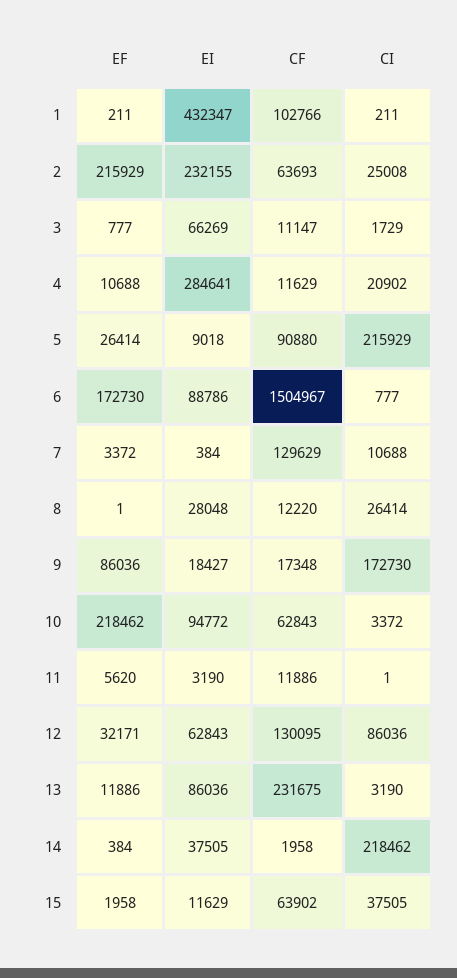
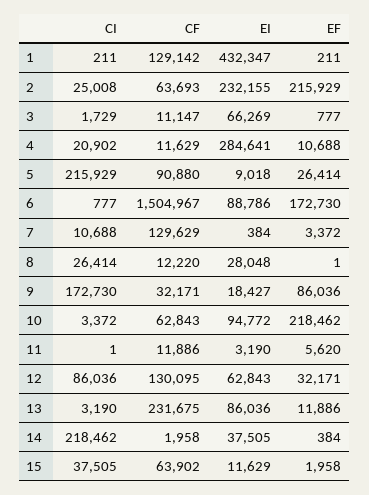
  {
    "EF": {
      "1": 211,
      "2": 215929,
      "3": 777,
      "4": 10688,
      "5": 26414,
      "6": 172730,
      "7": 3372,
      "8": 1,
      "9": 86036,
      "10": 218462,
      "11": 5620,
      "12": 32171,
      "13": 11886,
      "14": 384,
      "15": 1958
    },
    "EI": {
      "1": 432347,
      "2": 232155,
      "3": 66269,
      "4": 284641,
      "5": 9018,
      "6": 88786,
      "7": 384,
      "8": 28048,
      "9": 18427,
      "10": 94772,
      "11": 3190,
      "12": 62843,
      "13": 86036,
      "14": 37505,
      "15": 11629
    },
    "CF": {
-     "1": 102766,
+     "1": 129142,
      "2": 63693,
      "3": 11147,
      "4": 11629,
      "5": 90880,
      "6": 1504967,
      "7": 129629,
      "8": 12220,
-     "9": 17348,
+     "9": 32171,
      "10": 62843,
      "11": 11886,
      "12": 130095,
      "13": 231675,
      "14": 1958,
      "15": 63902
    },
    "CI": {
      "1": 211,
      "2": 25008,
      "3": 1729,
      "4": 20902,
      "5": 215929,
      "6": 777,
      "7": 10688,
      "8": 26414,
      "9": 172730,
      "10": 3372,
      "11": 1,
      "12": 86036,
      "13": 3190,
      "14": 218462,
      "15": 37505
    }
  }

